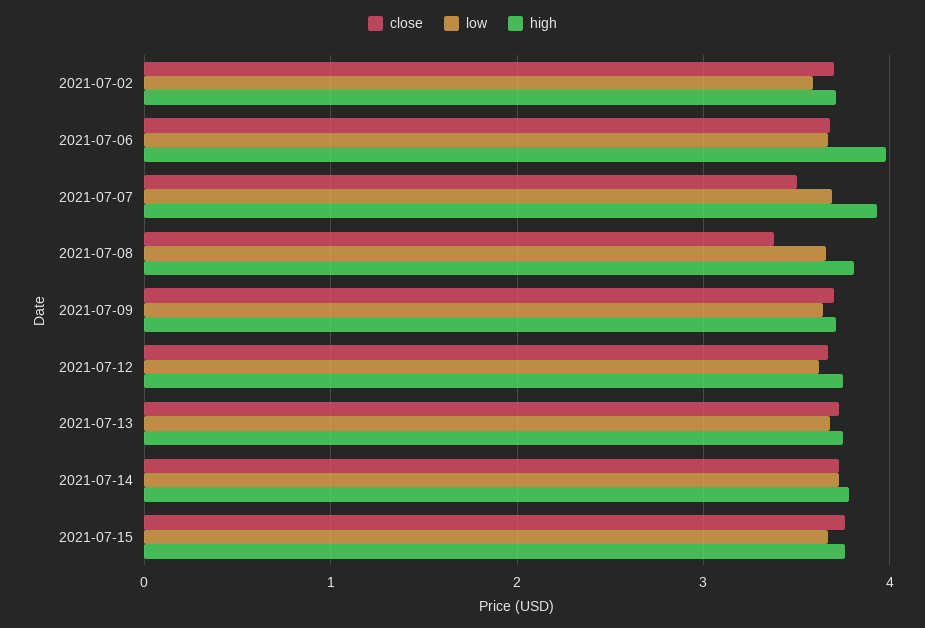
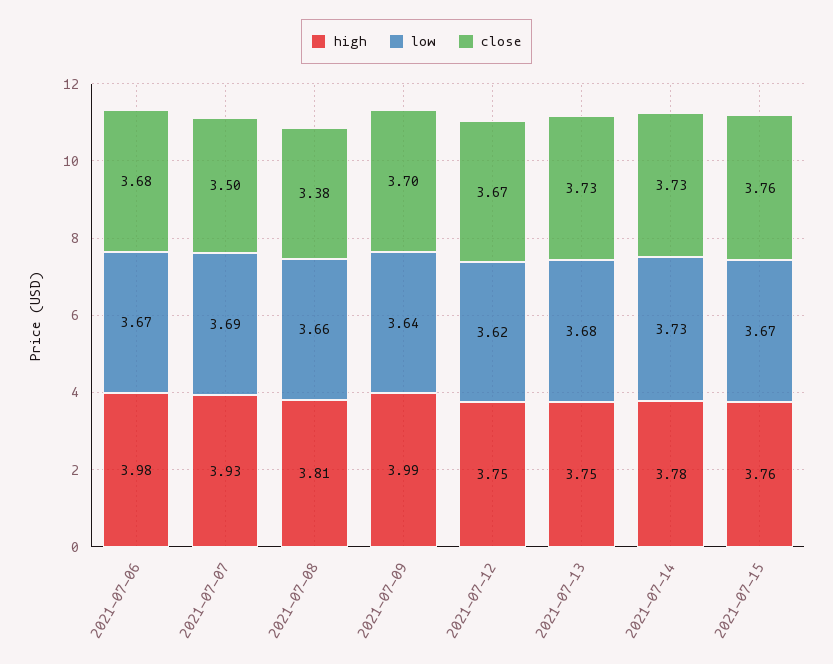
  {
    "close": {
-     "2021-07-02": 3.7,
      "2021-07-06": 3.68,
      "2021-07-07": 3.5,
      "2021-07-08": 3.38,
      "2021-07-09": 3.7,
      "2021-07-12": 3.67,
      "2021-07-13": 3.73,
      "2021-07-14": 3.73,
      "2021-07-15": 3.76
    },
    "low": {
-     "2021-07-02": 3.6,
      "2021-07-06": 3.67,
      "2021-07-07": 3.69,
      "2021-07-08": 3.66,
      "2021-07-09": 3.64,
      "2021-07-12": 3.62,
      "2021-07-13": 3.68,
      "2021-07-14": 3.73,
      "2021-07-15": 3.67
    },
    "high": {
-     "2021-07-02": 3.7,
      "2021-07-06": 3.98,
      "2021-07-07": 3.93,
      "2021-07-08": 3.81,
-     "2021-07-09": 3.7,
+     "2021-07-09": 3.99,
      "2021-07-12": 3.75,
      "2021-07-13": 3.75,
      "2021-07-14": 3.78,
      "2021-07-15": 3.76
    }
  }

